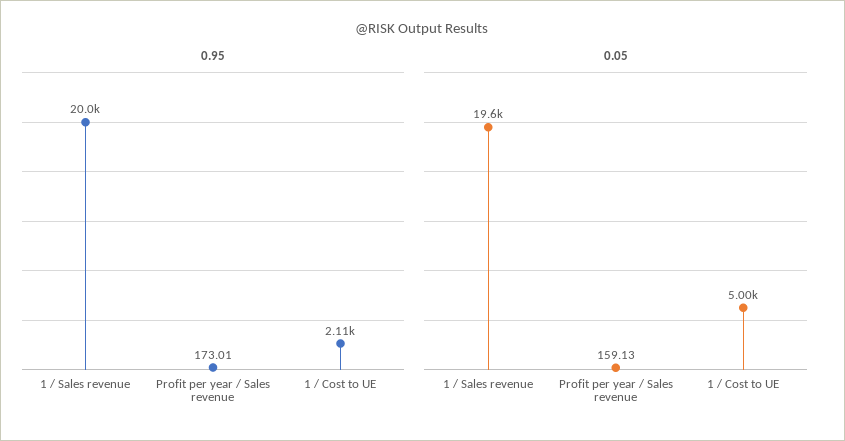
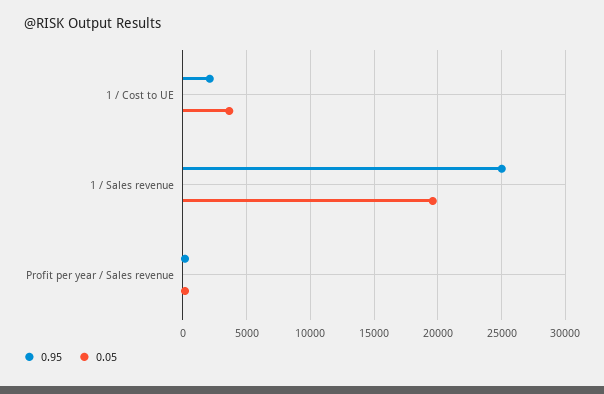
  {
    "0.95": {
-     "1 / Sales revenue": 20000,
+     "1 / Sales revenue": 25000,
      "Profit per year / Sales revenue": 173.01,
      "1 / Cost to UE": 2110
    },
    "0.05": {
      "1 / Sales revenue": 19600,
      "Profit per year / Sales revenue": 159.13,
-     "1 / Cost to UE": 5000
+     "1 / Cost to UE": 3500
    }
  }

